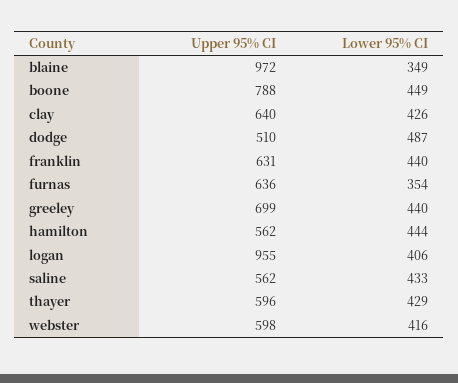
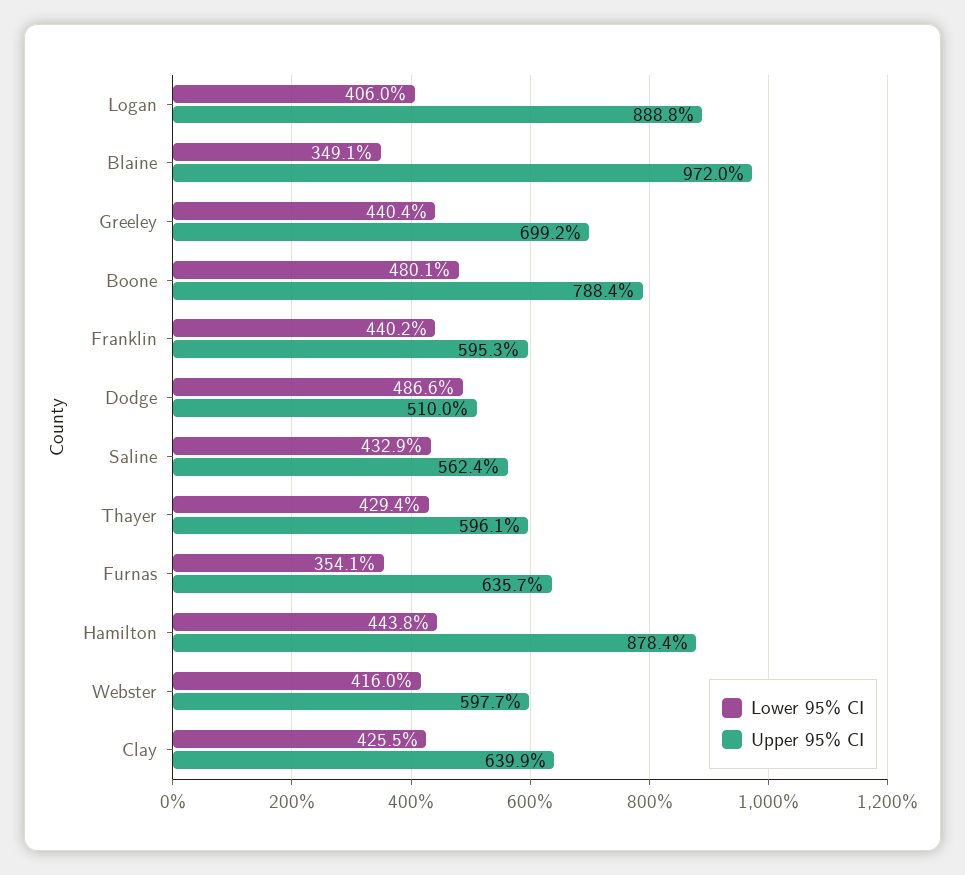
  {
    "Upper 95% CI": {
      "blaine": 972,
      "boone": 788.4,
      "clay": 639.9,
      "dodge": 510,
-     "franklin": 631,
+     "franklin": 595.3,
      "furnas": 635.7,
      "greeley": 699.2,
-     "hamilton": 562,
+     "hamilton": 878.4,
-     "logan": 955,
+     "logan": 888.8,
      "saline": 562.4,
      "thayer": 596.1,
      "webster": 597.7
    },
    "Lower 95% CI": {
      "blaine": 349.1,
-     "boone": 449,
+     "boone": 480.1,
      "clay": 425.5,
      "dodge": 486.6,
      "franklin": 440.2,
      "furnas": 354.1,
      "greeley": 440.4,
      "hamilton": 443.8,
      "logan": 406,
      "saline": 432.9,
      "thayer": 429.4,
      "webster": 416
    }
  }

